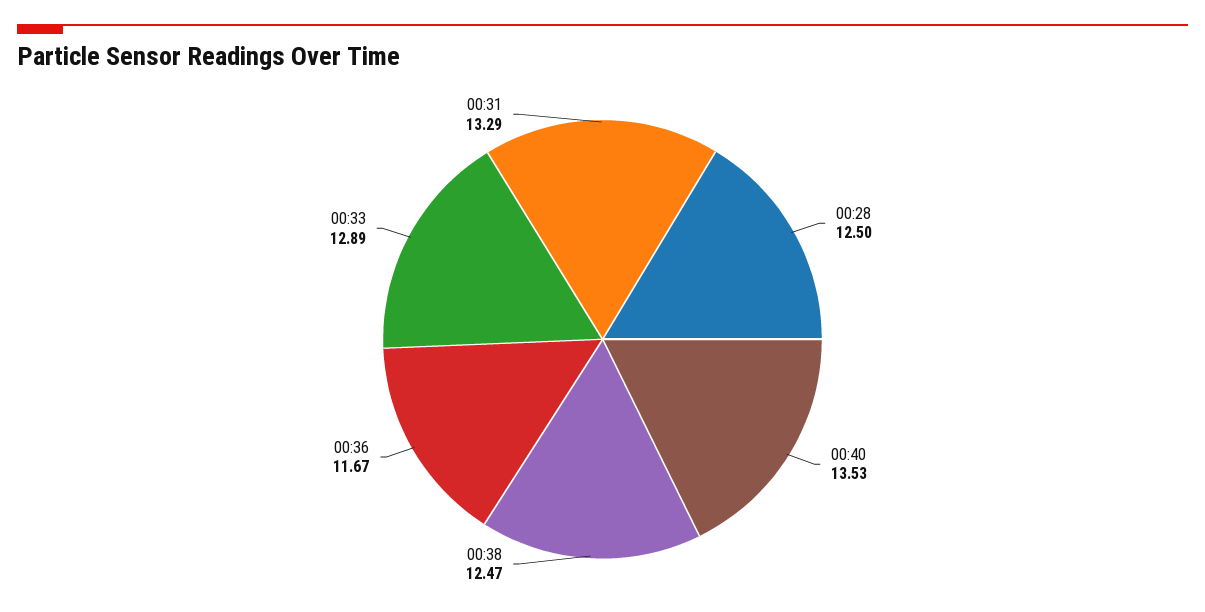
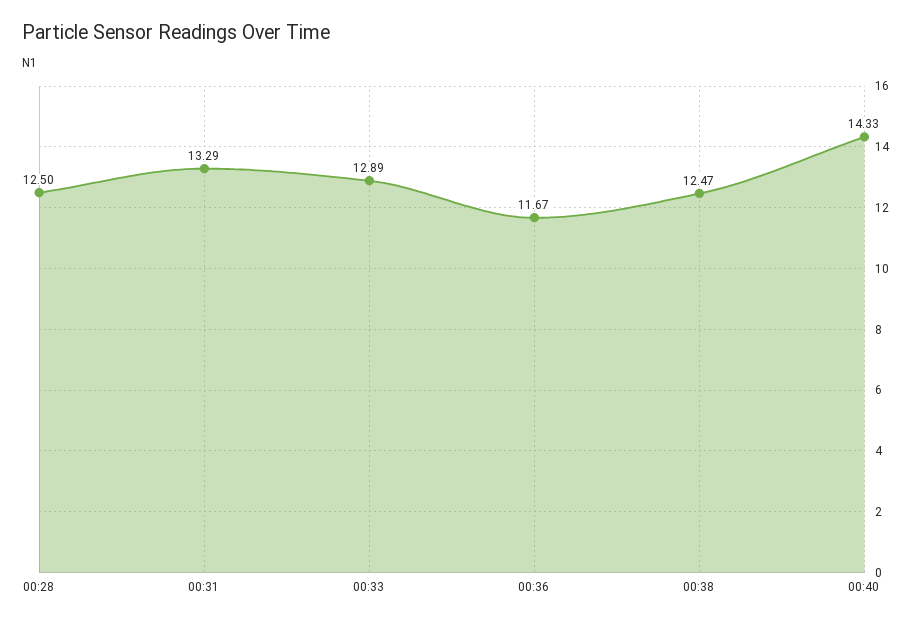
  {
    "00:28": 12.5,
-   "00:40": 13.53,
+   "00:40": 14.33,
    "00:38": 12.47,
    "00:36": 11.67,
    "00:33": 12.89,
    "00:31": 13.29
  }

